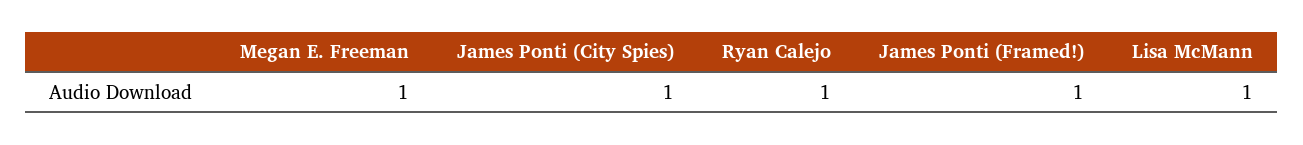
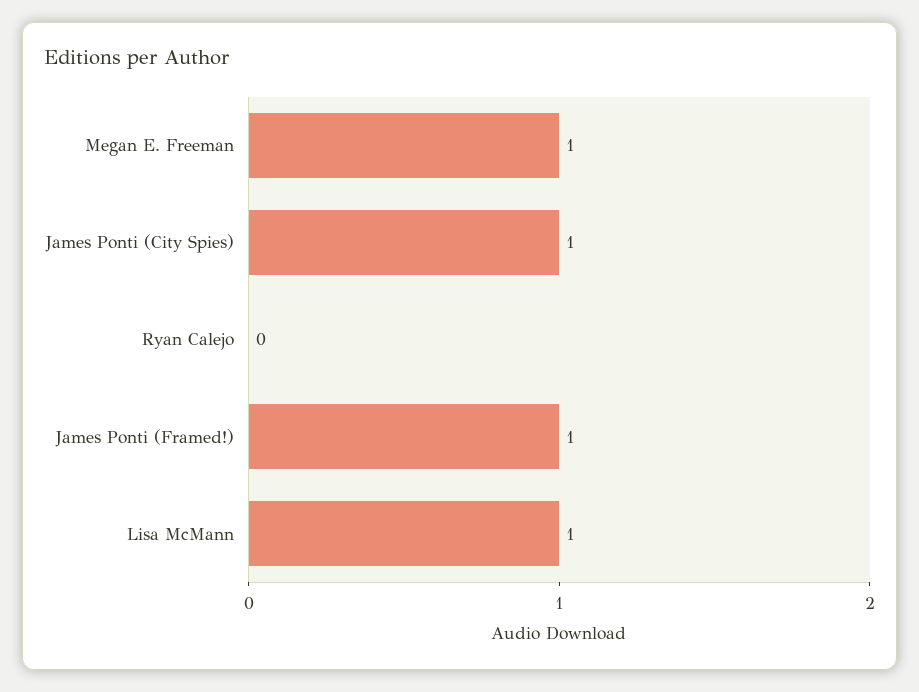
  {
    "Megan E. Freeman": 1,
    "James Ponti (City Spies)": 1,
-   "Ryan Calejo": 1,
+   "Ryan Calejo": 0,
    "James Ponti (Framed!)": 1,
    "Lisa McMann": 1
  }

